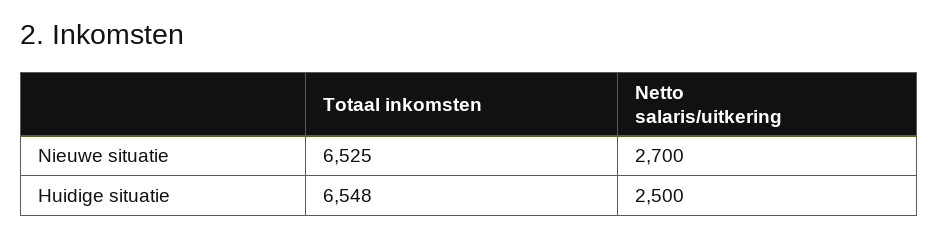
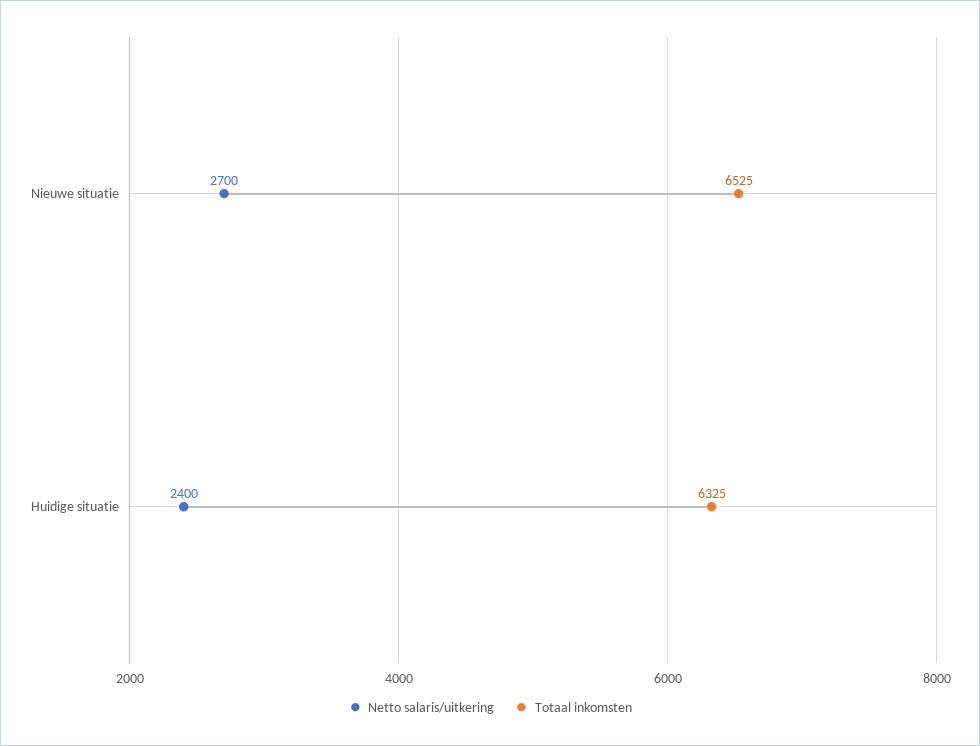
  {
    "Totaal inkomsten": {
      "Nieuwe situatie": 6525,
-     "Huidige situatie": 6548
+     "Huidige situatie": 6325
    },
    "Netto salaris/uitkering": {
      "Nieuwe situatie": 2700,
-     "Huidige situatie": 2500
+     "Huidige situatie": 2400
    }
  }

